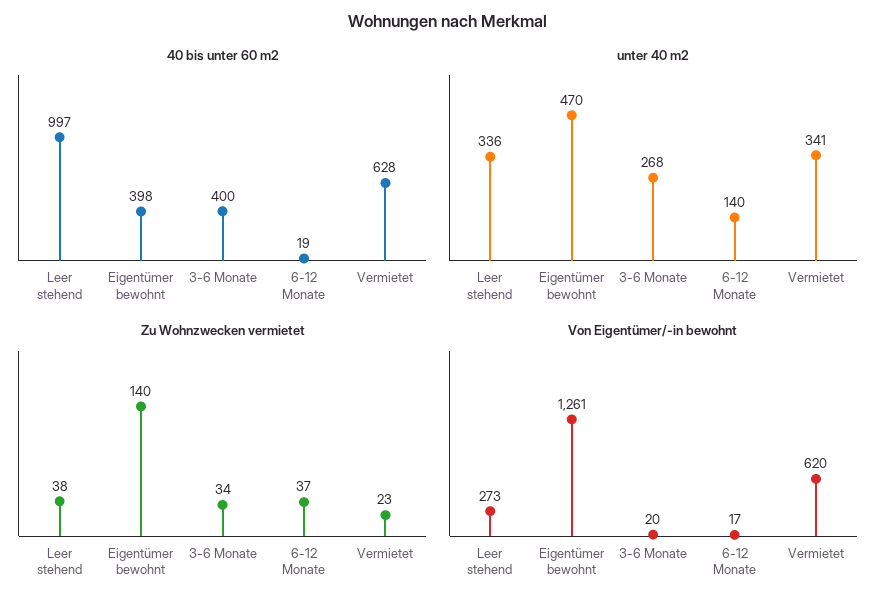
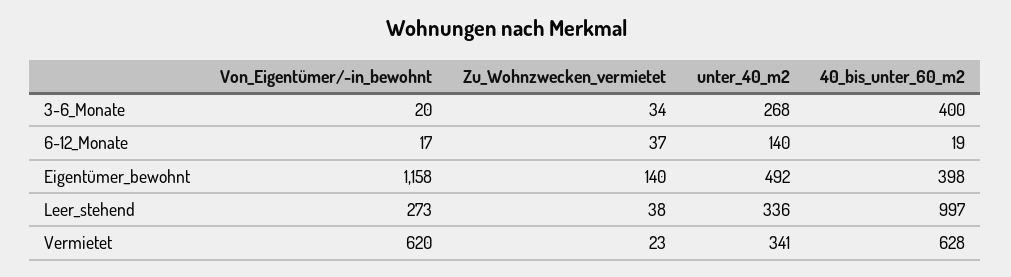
  {
    "40 bis unter 60 m2": {
      "Leer stehend": 997,
      "Eigentümer bewohnt": 398,
      "3-6 Monate": 400,
      "6-12 Monate": 19,
      "Vermietet": 628
    },
    "unter 40 m2": {
      "Leer stehend": 336,
-     "Eigentümer bewohnt": 470,
+     "Eigentümer bewohnt": 492,
      "3-6 Monate": 268,
      "6-12 Monate": 140,
      "Vermietet": 341
    },
    "Zu Wohnzwecken vermietet": {
      "Leer stehend": 38,
      "Eigentümer bewohnt": 140,
      "3-6 Monate": 34,
      "6-12 Monate": 37,
      "Vermietet": 23
    },
    "Von Eigentümer/-in bewohnt": {
      "Leer stehend": 273,
-     "Eigentümer bewohnt": 1261,
+     "Eigentümer bewohnt": 1158,
      "3-6 Monate": 20,
      "6-12 Monate": 17,
      "Vermietet": 620
    }
  }

